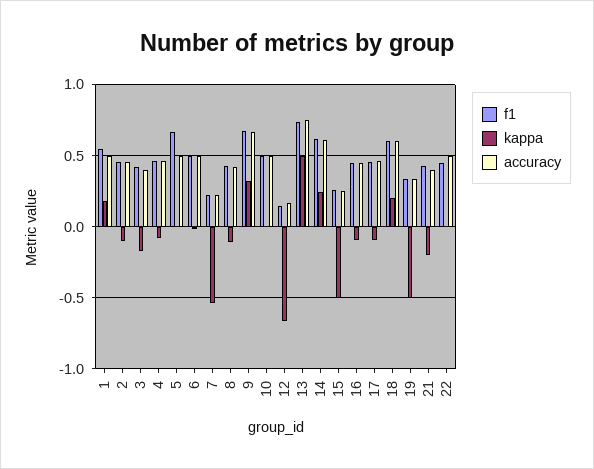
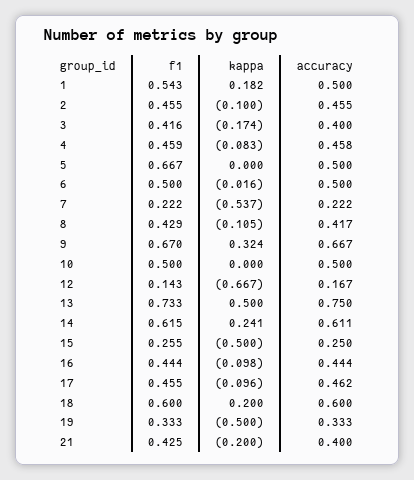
  {
    "f1": {
      "1": 0.543,
      "2": 0.455,
      "3": 0.416,
      "4": 0.459,
      "5": 0.667,
      "6": 0.5,
      "7": 0.222,
      "8": 0.429,
      "9": 0.67,
      "10": 0.5,
      "12": 0.143,
      "13": 0.733,
      "14": 0.615,
      "15": 0.255,
      "16": 0.444,
      "17": 0.455,
      "18": 0.6,
      "19": 0.333,
-     "21": 0.425,
+     "21": 0.425
-     "22": 0.45
    },
    "kappa": {
      "1": 0.182,
      "2": -0.1,
      "3": -0.174,
      "4": -0.083,
      "5": 0,
      "6": -0.016,
      "7": -0.537,
      "8": -0.105,
      "9": 0.324,
      "10": 0,
      "12": -0.667,
      "13": 0.5,
      "14": 0.241,
      "15": -0.5,
      "16": -0.098,
      "17": -0.096,
      "18": 0.2,
      "19": -0.5,
-     "21": -0.2,
+     "21": -0.2
-     "22": 0
    },
    "accuracy": {
      "1": 0.5,
      "2": 0.455,
      "3": 0.4,
      "4": 0.458,
      "5": 0.5,
      "6": 0.5,
      "7": 0.222,
      "8": 0.417,
      "9": 0.667,
      "10": 0.5,
      "12": 0.167,
      "13": 0.75,
      "14": 0.611,
      "15": 0.25,
      "16": 0.444,
      "17": 0.462,
      "18": 0.6,
      "19": 0.333,
-     "21": 0.4,
+     "21": 0.4
-     "22": 0.5
    }
  }

